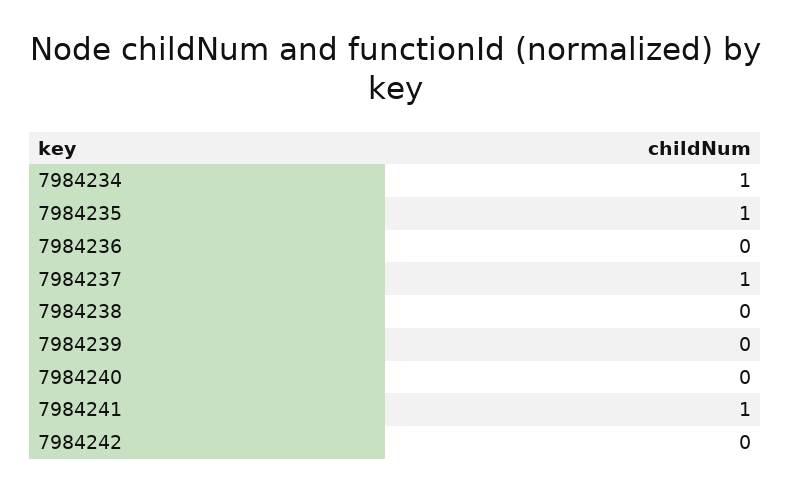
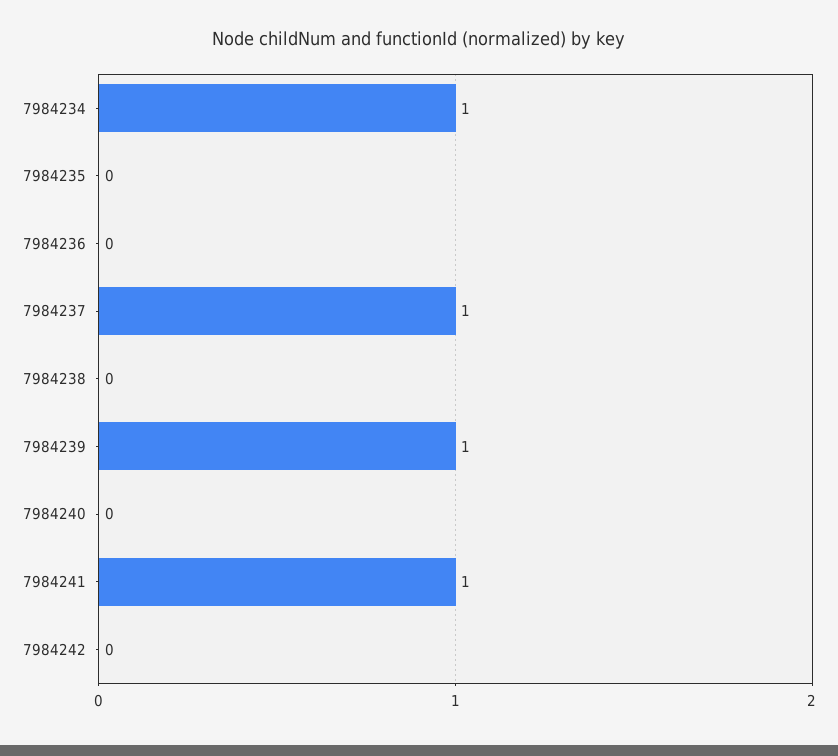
  {
    "7984234": 1,
-   "7984235": 1,
+   "7984235": 0,
    "7984236": 0,
    "7984237": 1,
    "7984238": 0,
-   "7984239": 0,
+   "7984239": 1,
    "7984240": 0,
    "7984241": 1,
    "7984242": 0
  }

